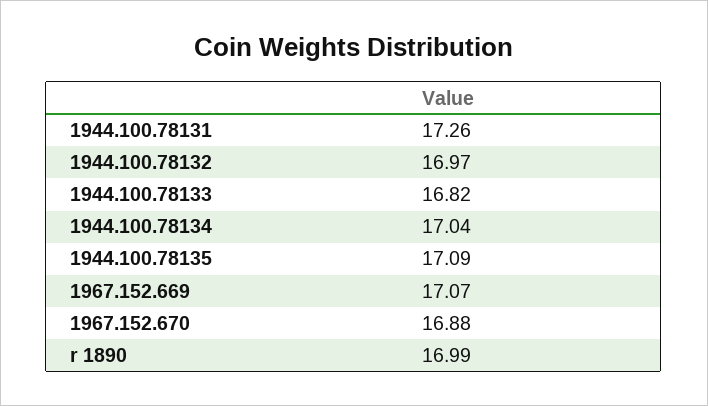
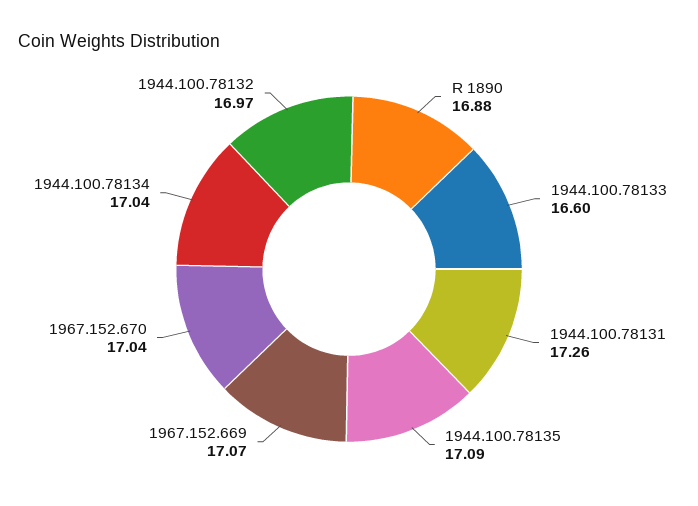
  {
    "1944.100.78131": 17.26,
    "1944.100.78132": 16.97,
-   "1944.100.78133": 16.82,
+   "1944.100.78133": 16.6,
    "1944.100.78134": 17.04,
    "1944.100.78135": 17.09,
    "1967.152.669": 17.07,
-   "1967.152.670": 16.88,
+   "1967.152.670": 17.04,
-   "r 1890": 16.99
+   "r 1890": 16.88
  }

